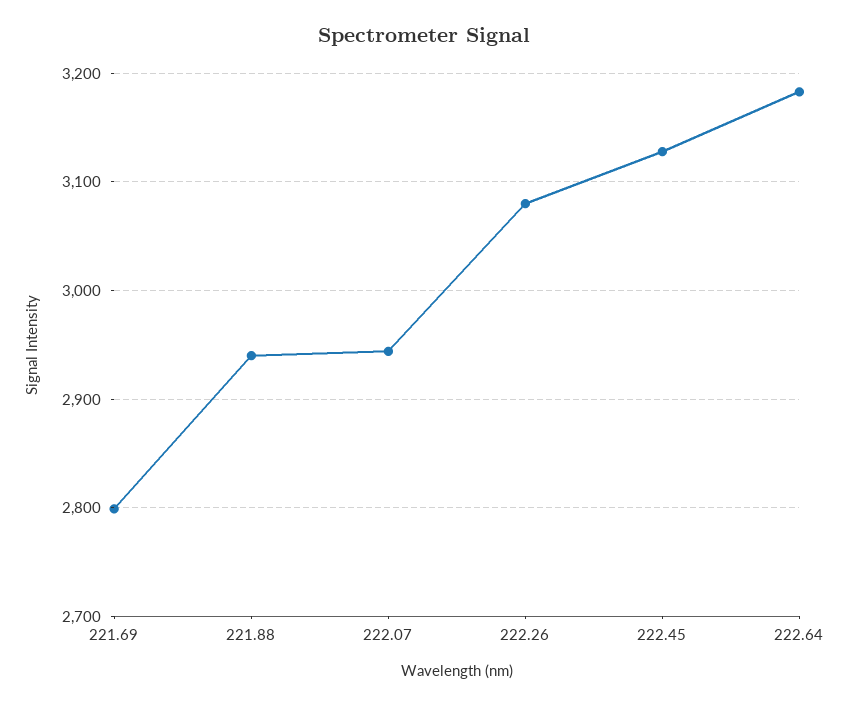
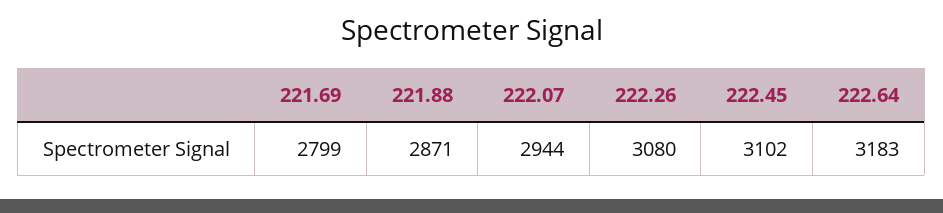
  {
    "221.69": 2799,
-   "221.88": 2940,
+   "221.88": 2871,
    "222.07": 2944,
    "222.26": 3080,
-   "222.45": 3130,
+   "222.45": 3102,
    "222.64": 3183
  }

